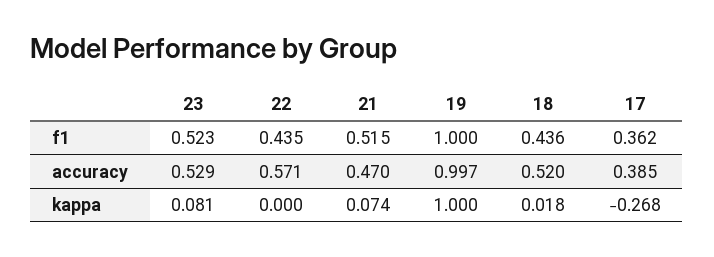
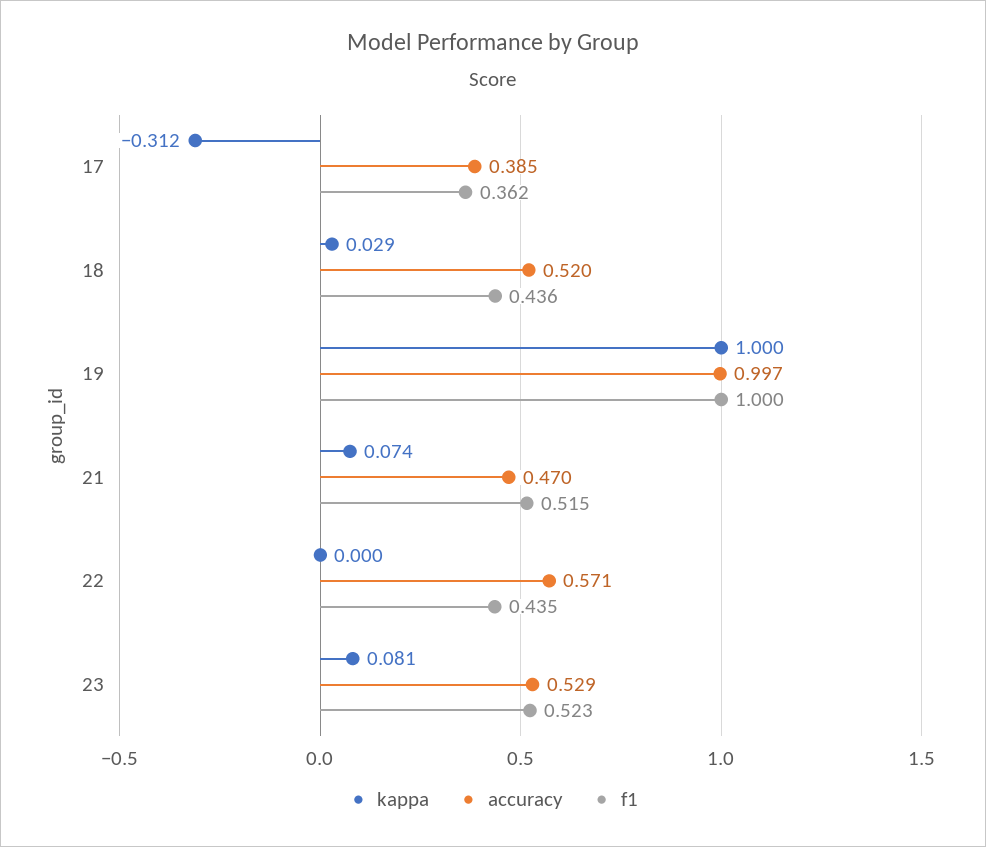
  {
    "f1": {
      "23": 0.523,
      "22": 0.435,
      "21": 0.515,
      "19": 1,
      "18": 0.436,
      "17": 0.362
    },
    "accuracy": {
      "23": 0.529,
      "22": 0.571,
      "21": 0.47,
      "19": 0.997,
      "18": 0.52,
      "17": 0.385
    },
    "kappa": {
      "23": 0.081,
      "22": 0,
      "21": 0.074,
      "19": 1,
-     "18": 0.018,
+     "18": 0.029,
-     "17": -0.268
+     "17": -0.312
    }
  }

